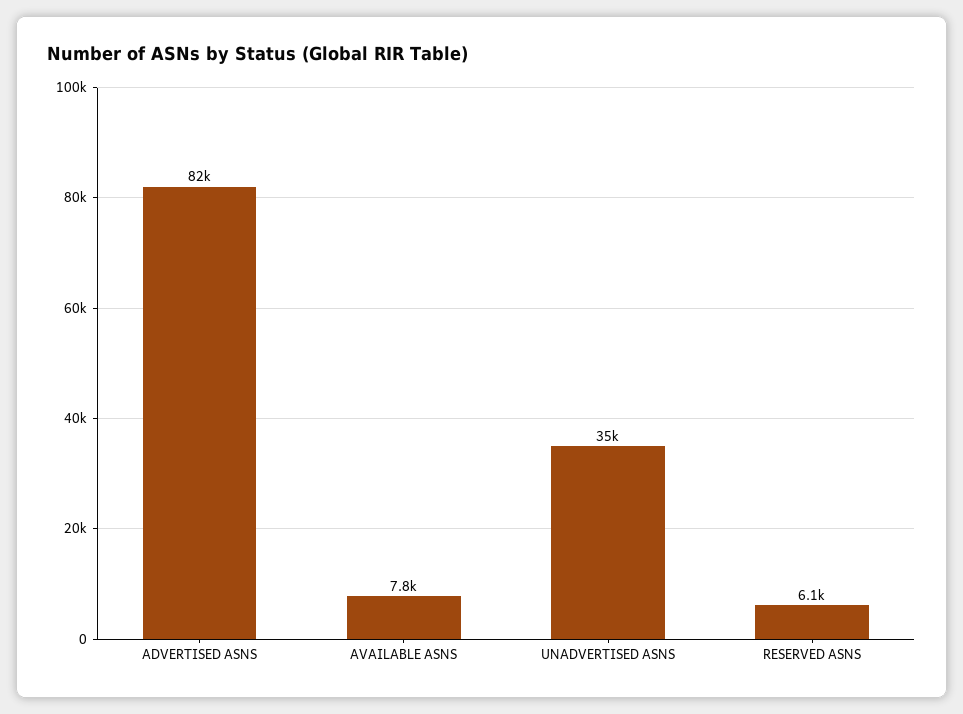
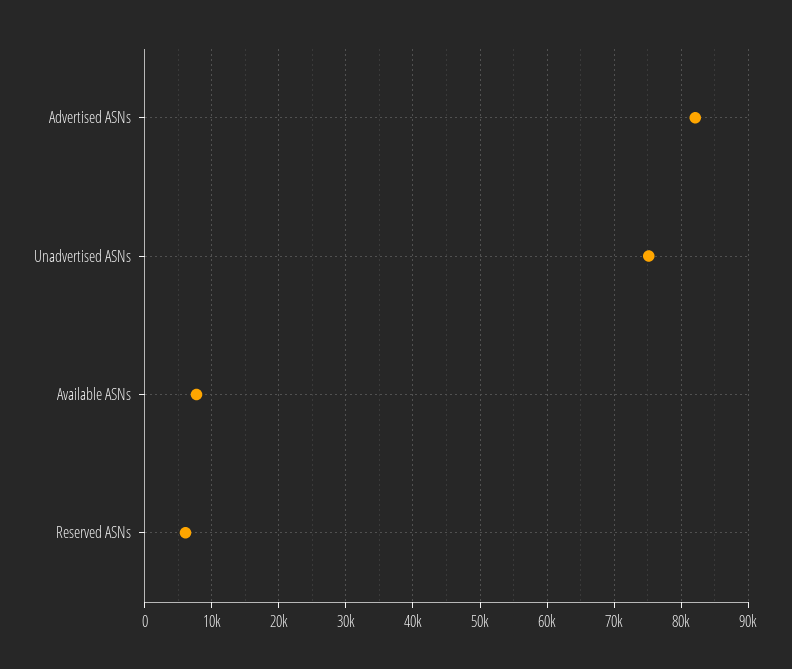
  {
    "ADVERTISED ASNS": 82000,
    "AVAILABLE ASNS": 7800,
-   "UNADVERTISED ASNS": 35000,
+   "UNADVERTISED ASNS": 75000,
    "RESERVED ASNS": 6100
  }

